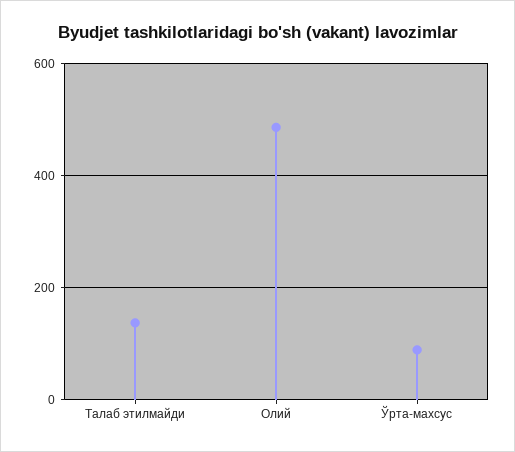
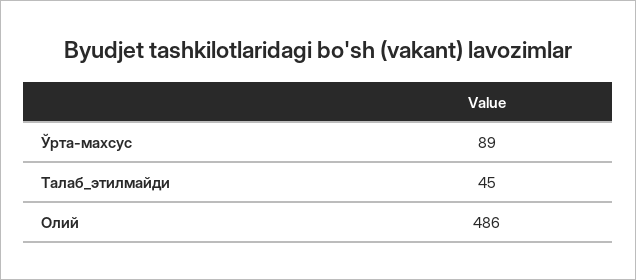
  {
-   "Талаб этилмайди": 140,
+   "Талаб этилмайди": 45,
    "Олий": 486,
    "Ўрта-махсус": 89
  }

